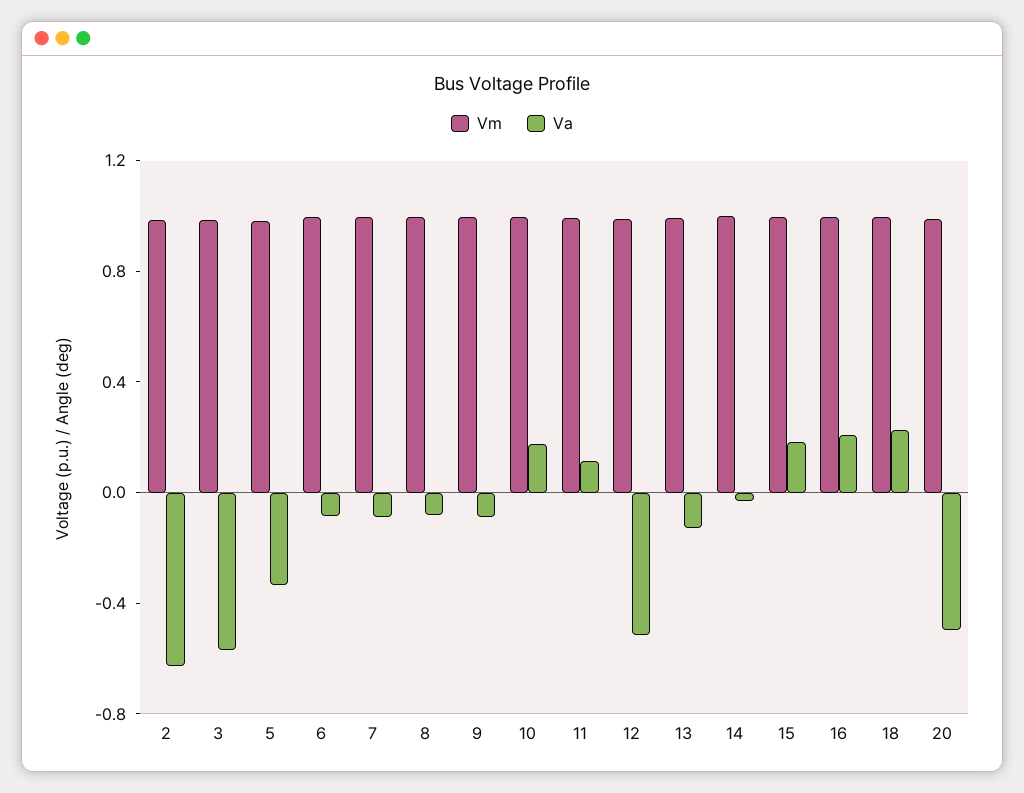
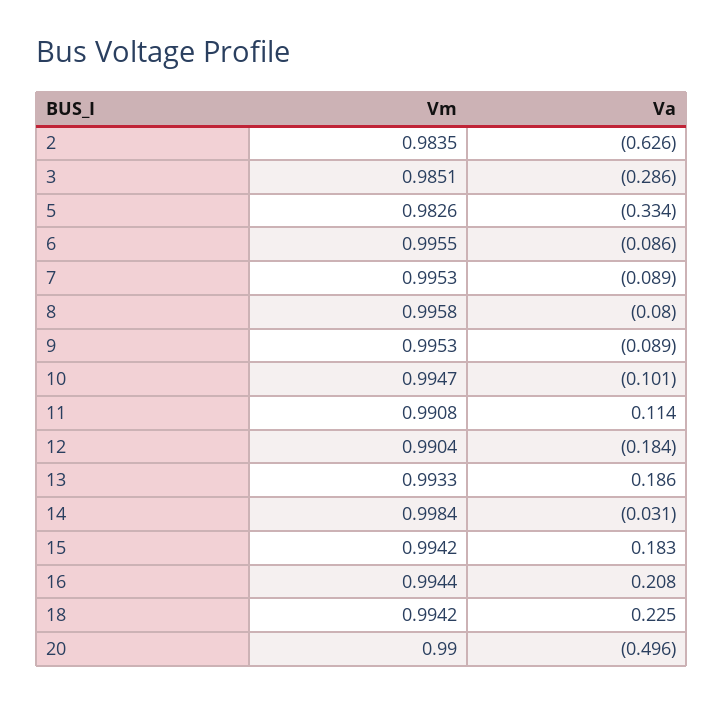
  {
    "Vm": {
      "2": 0.9835,
      "3": 0.9851,
      "5": 0.9826,
      "6": 0.9955,
      "7": 0.9953,
      "8": 0.9958,
      "9": 0.9953,
      "10": 0.9947,
      "11": 0.9908,
      "12": 0.9904,
      "13": 0.9933,
      "14": 0.9984,
      "15": 0.9942,
      "16": 0.9944,
      "18": 0.9942,
      "20": 0.99
    },
    "Va": {
      "2": -0.626,
-     "3": -0.6,
+     "3": -0.286,
      "5": -0.334,
      "6": -0.086,
      "7": -0.089,
      "8": -0.08,
      "9": -0.089,
-     "10": 0.2,
+     "10": -0.101,
      "11": 0.114,
-     "12": -0.5,
+     "12": -0.184,
-     "13": -0.1,
+     "13": 0.186,
      "14": -0.031,
      "15": 0.183,
      "16": 0.208,
      "18": 0.225,
      "20": -0.496
    }
  }

